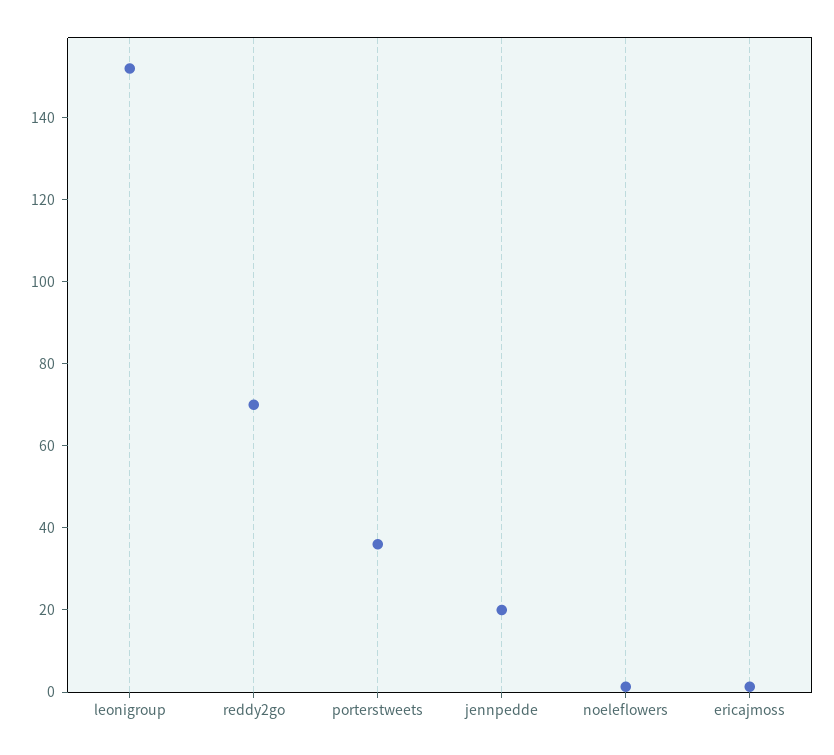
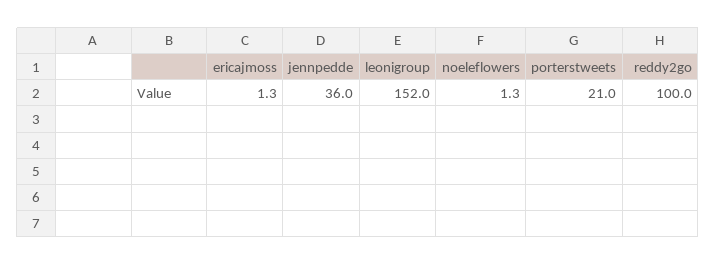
  {
    "leonigroup": 152,
-   "reddy2go": 70,
+   "reddy2go": 100,
-   "porterstweets": 35,
+   "porterstweets": 21,
-   "jennpedde": 20,
+   "jennpedde": 36,
    "noeleflowers": 1.3,
    "ericajmoss": 1.3
  }

